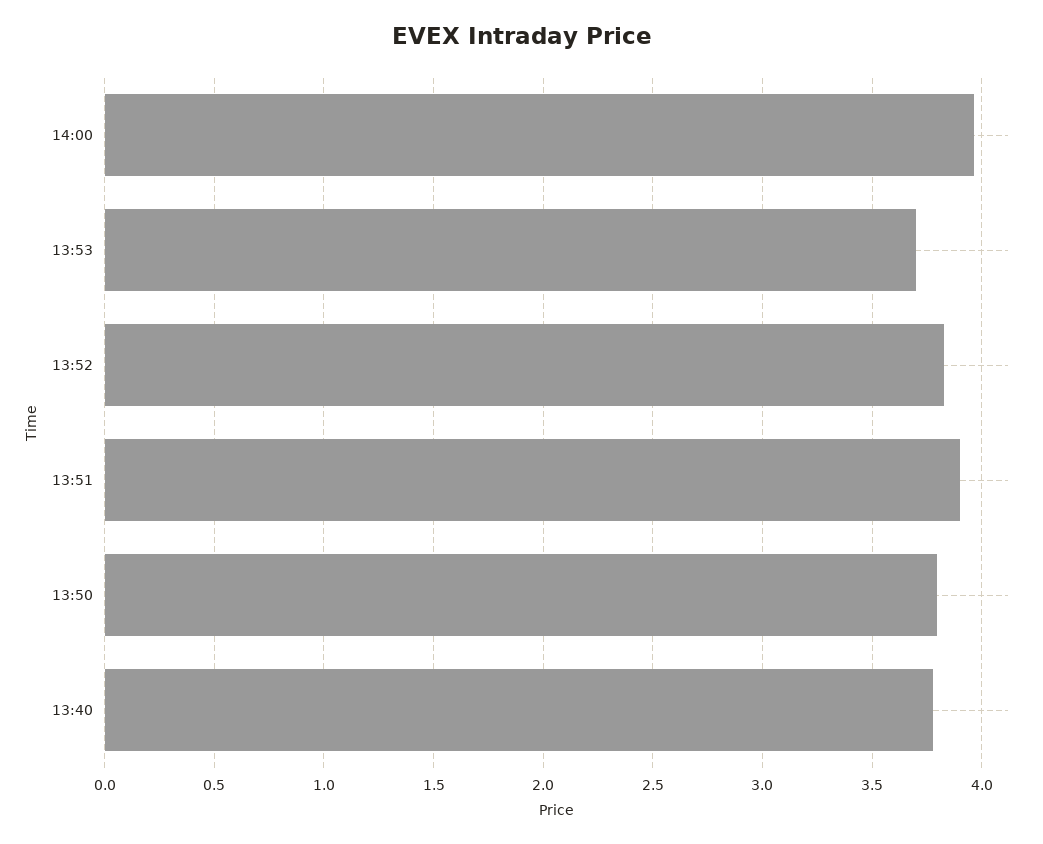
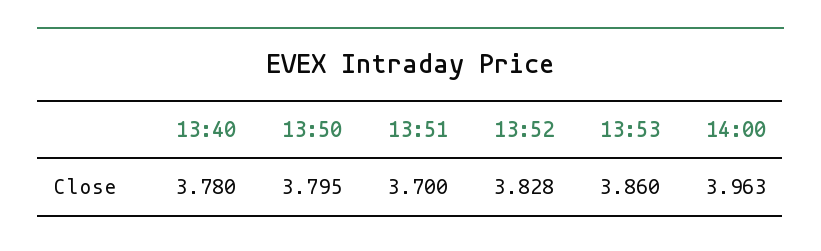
  {
    "14:00": 3.963,
-   "13:53": 3.7,
+   "13:53": 3.86,
    "13:52": 3.828,
-   "13:51": 3.9,
+   "13:51": 3.7,
    "13:50": 3.795,
    "13:40": 3.78
  }

